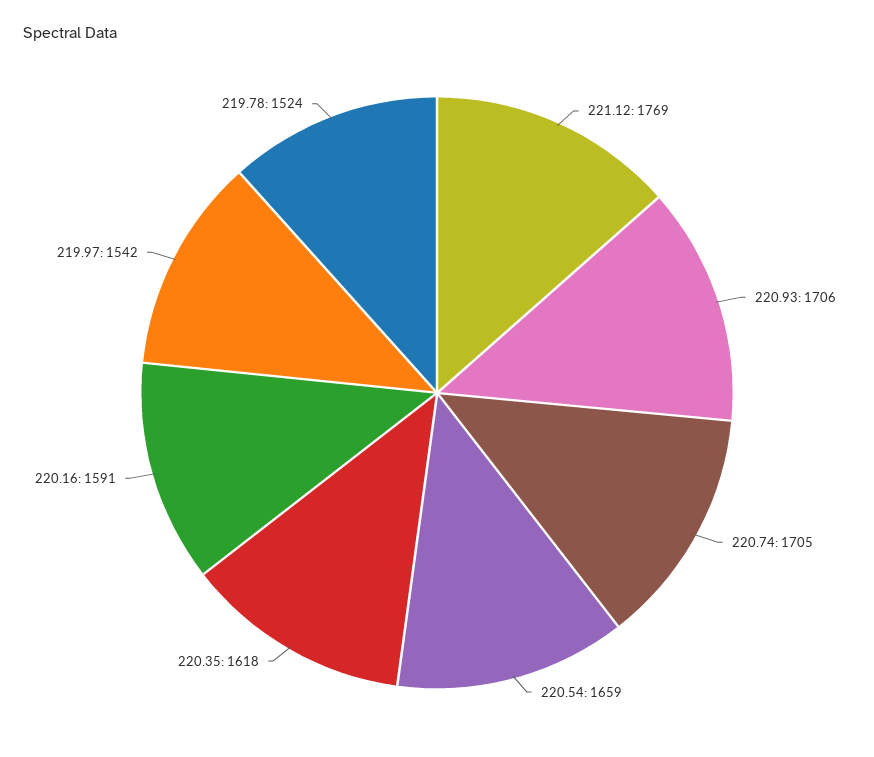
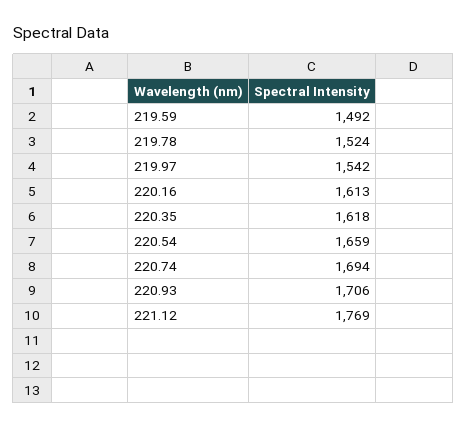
  {
    "221.12": 1769,
    "220.93": 1706,
-   "220.74": 1705,
+   "220.74": 1694,
    "220.54": 1659,
    "220.35": 1618,
-   "220.16": 1591,
+   "220.16": 1613,
    "219.97": 1542,
-   "219.78": 1524
+   "219.78": 1524,
+   "219.59": 1492
  }

